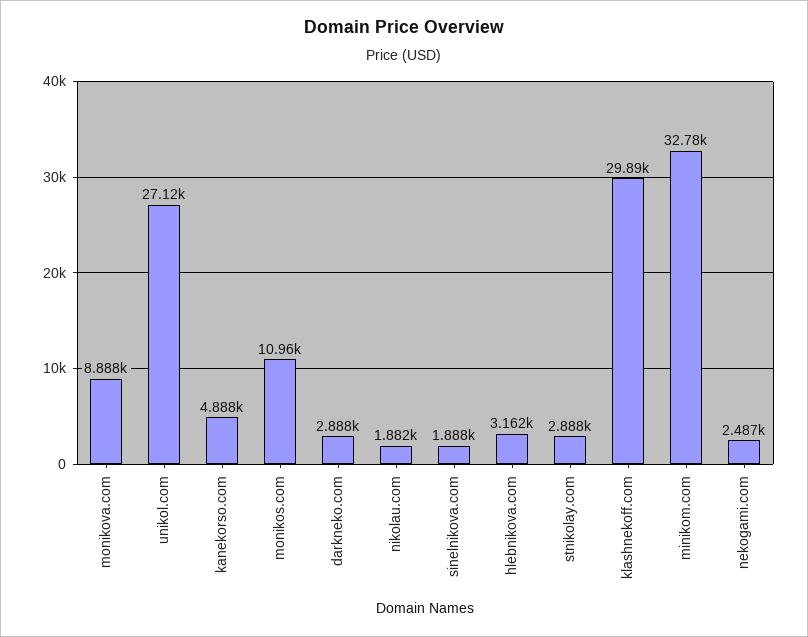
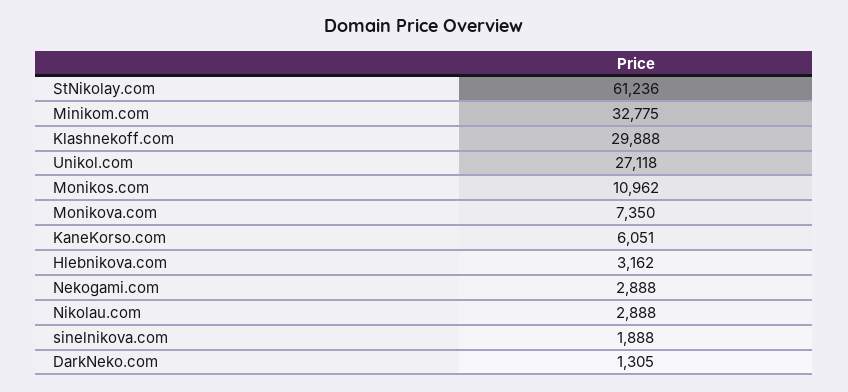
  {
-   "monikova.com": 8888,
+   "monikova.com": 7350,
    "unikol.com": 27118,
-   "kanekorso.com": 4888,
+   "kanekorso.com": 6051,
    "monikos.com": 10962,
-   "darkneko.com": 2888,
+   "darkneko.com": 1305,
-   "nikolau.com": 1882,
+   "nikolau.com": 2888,
    "sinelnikova.com": 1888,
    "hlebnikova.com": 3162,
-   "stnikolay.com": 2888,
+   "stnikolay.com": 61236,
    "klashnekoff.com": 29888,
    "minikom.com": 32775,
-   "nekogami.com": 2487
+   "nekogami.com": 2888
  }

